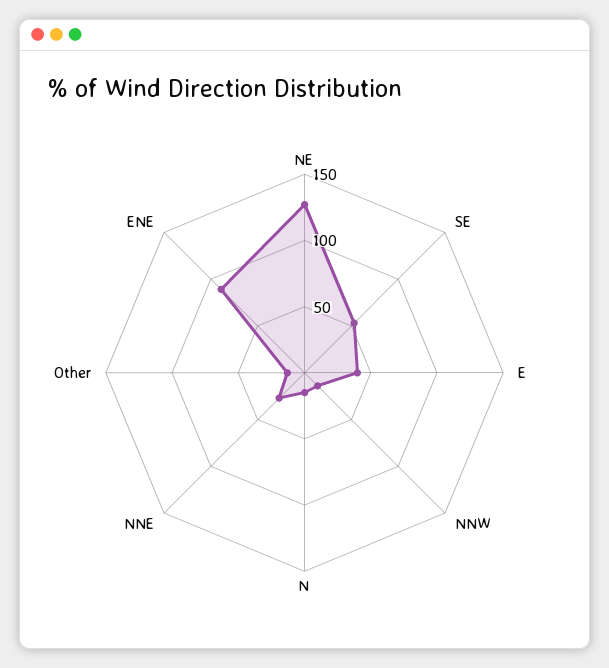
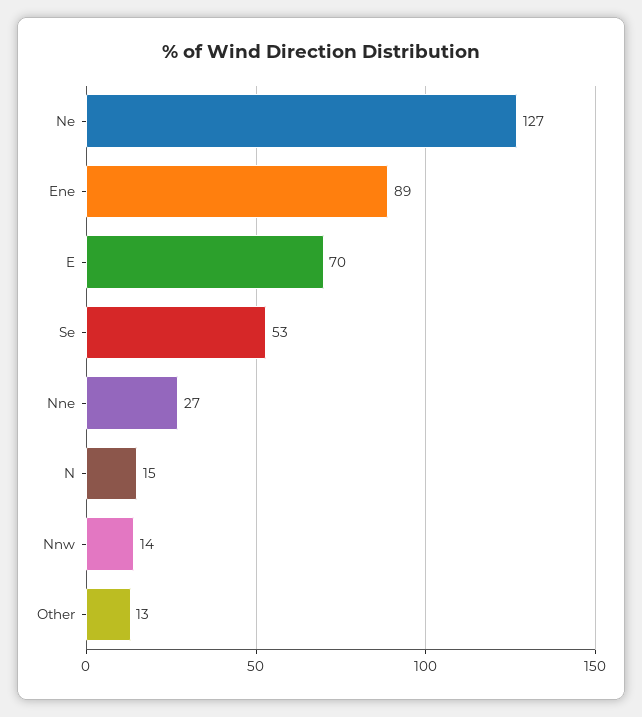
  {
    "NE": 127,
    "SE": 53,
-   "E": 40,
+   "E": 70,
    "NNW": 14,
    "N": 15,
    "NNE": 27,
    "Other": 13,
    "ENE": 89
  }

